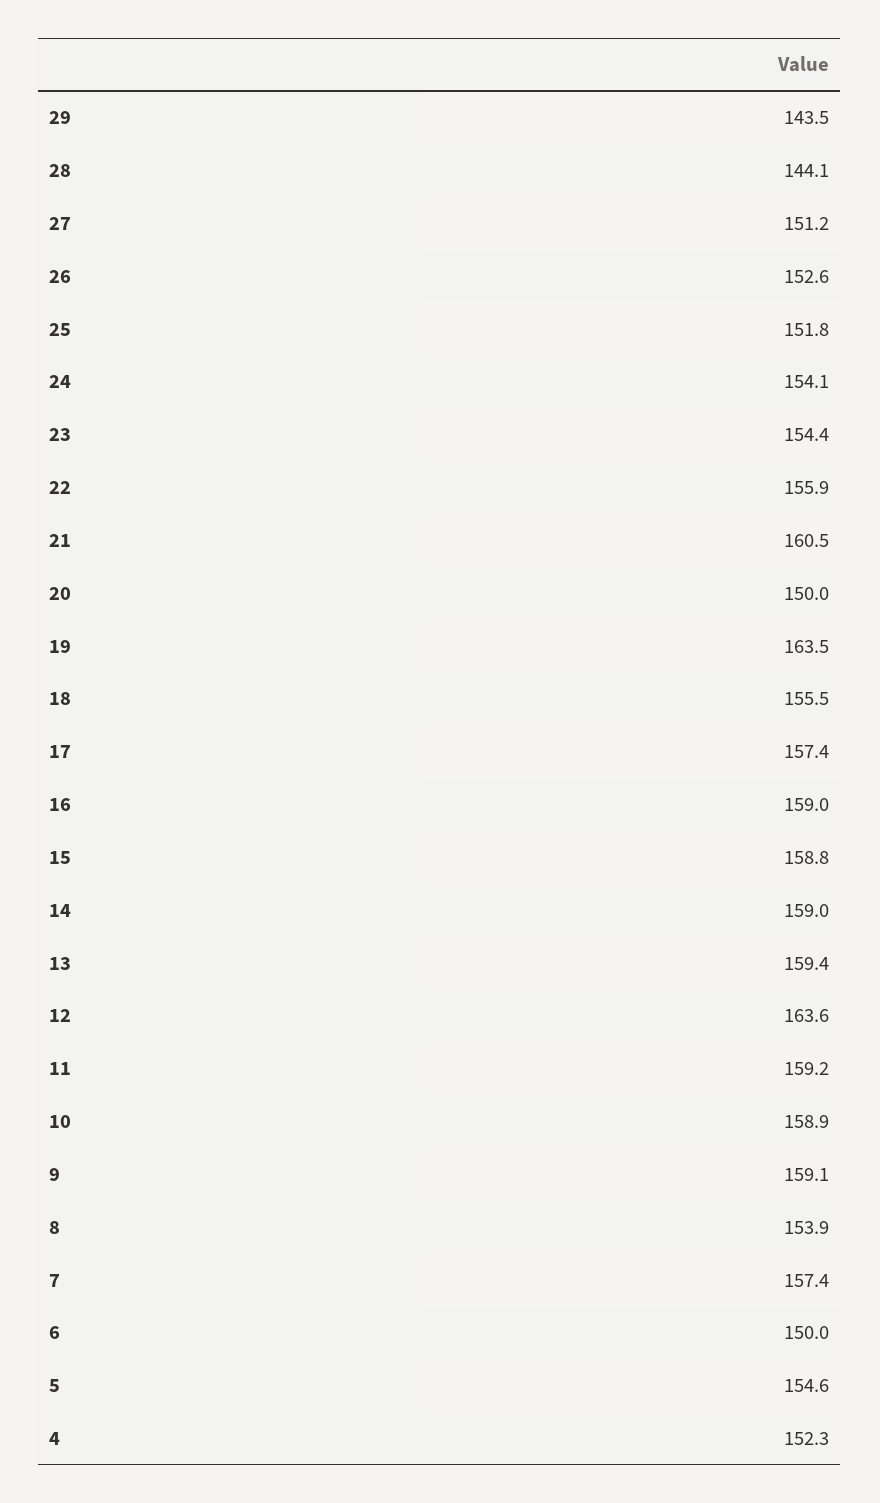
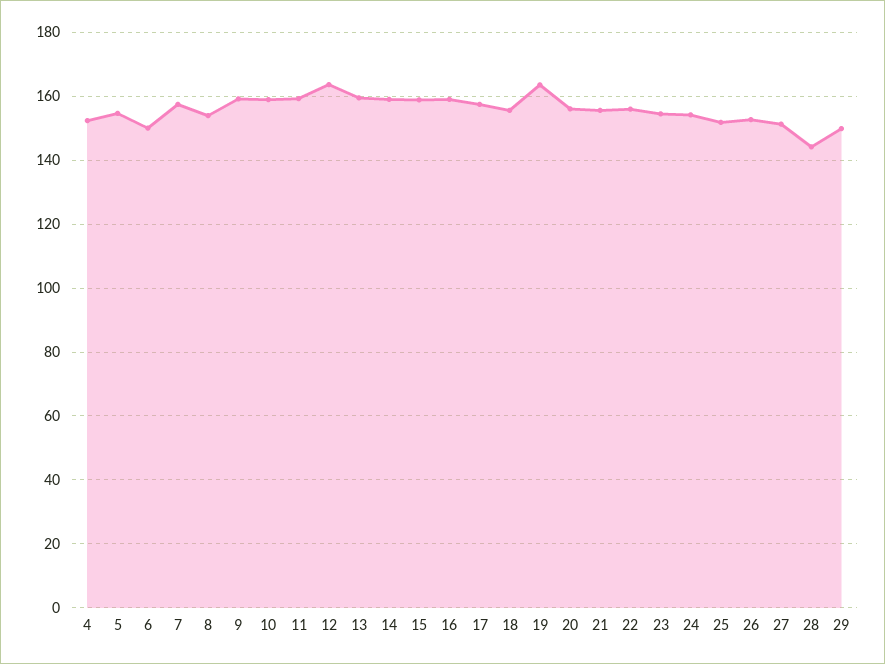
  {
-   "29": 143.5,
+   "29": 150,
    "28": 144.1,
    "27": 151.2,
    "26": 152.6,
    "25": 151.8,
    "24": 154.1,
    "23": 154.4,
    "22": 155.9,
-   "21": 160.5,
+   "21": 156,
-   "20": 150,
+   "20": 156,
    "19": 163.5,
    "18": 155.5,
    "17": 157.4,
    "16": 159,
    "15": 158.8,
    "14": 159,
    "13": 159.4,
    "12": 163.6,
    "11": 159.2,
    "10": 158.9,
    "9": 159.1,
    "8": 153.9,
    "7": 157.4,
    "6": 150,
    "5": 154.6,
    "4": 152.3
  }

